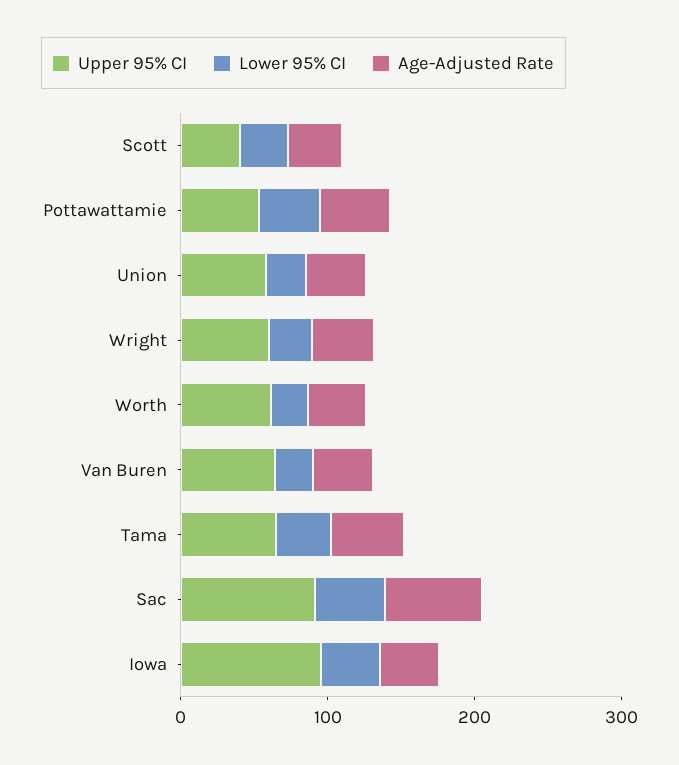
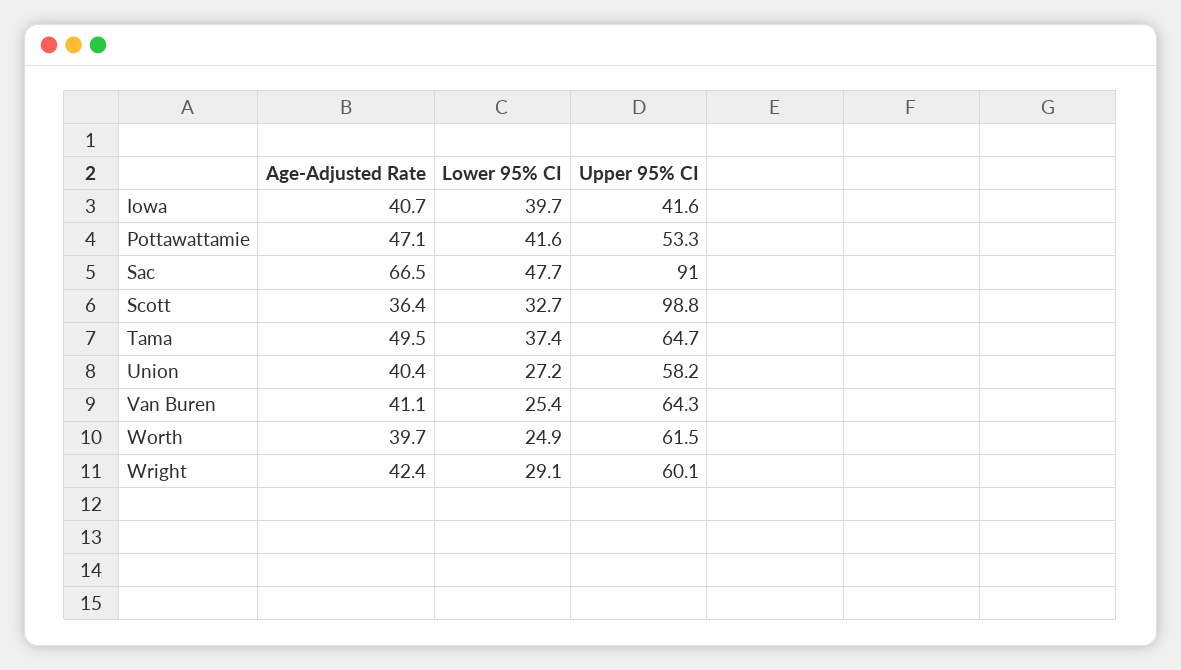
  {
    "Upper 95% CI": {
-     "Scott": 40,
+     "Scott": 98.8,
      "Pottawattamie": 53.3,
      "Union": 58.2,
      "Wright": 60.1,
      "Worth": 61.5,
      "Van Buren": 64.3,
      "Tama": 64.7,
      "Sac": 91,
-     "Iowa": 100
+     "Iowa": 41.6
    },
    "Lower 95% CI": {
      "Scott": 32.7,
      "Pottawattamie": 41.6,
      "Union": 27.2,
      "Wright": 29.1,
      "Worth": 24.9,
      "Van Buren": 25.4,
      "Tama": 37.4,
      "Sac": 47.7,
      "Iowa": 39.7
    },
    "Age-Adjusted Rate": {
      "Scott": 36.4,
      "Pottawattamie": 47.1,
      "Union": 40.4,
      "Wright": 42.4,
      "Worth": 39.7,
      "Van Buren": 41.1,
      "Tama": 49.5,
      "Sac": 66.5,
      "Iowa": 40.7
    }
  }

